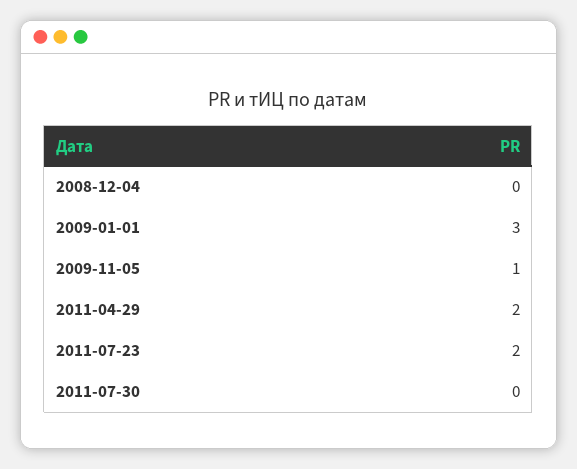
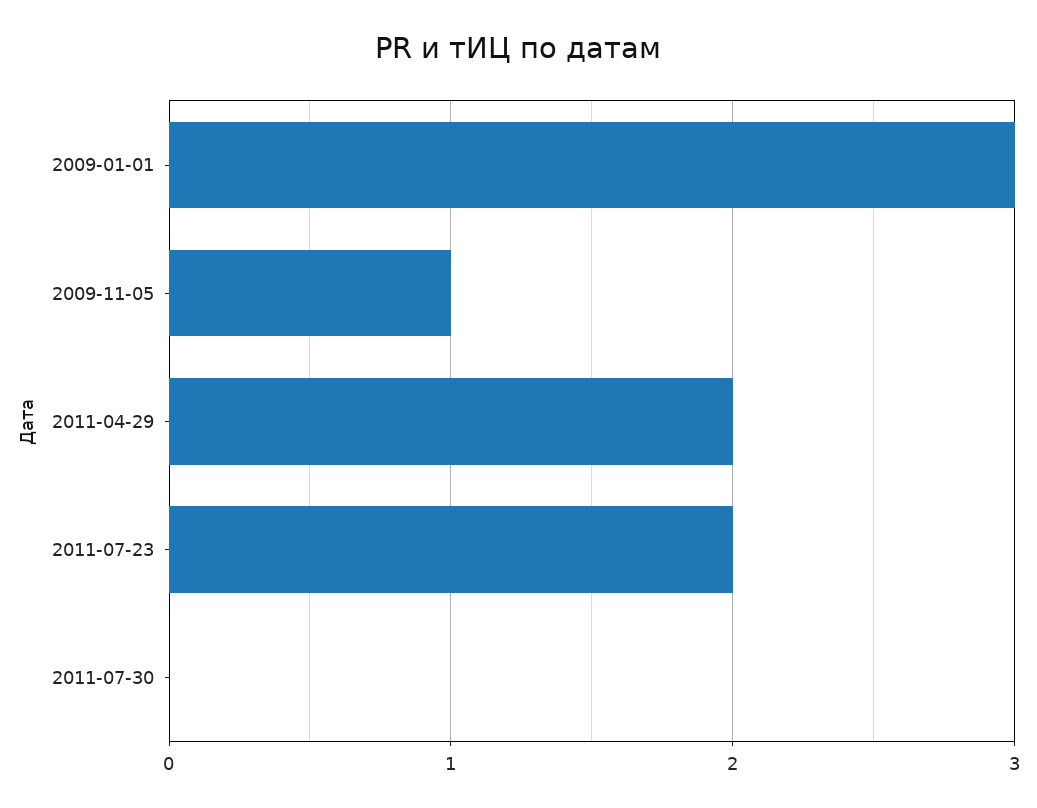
  {
-   "2008-12-04": 0,
    "2009-01-01": 3,
    "2009-11-05": 1,
    "2011-04-29": 2,
    "2011-07-23": 2,
    "2011-07-30": 0
  }

